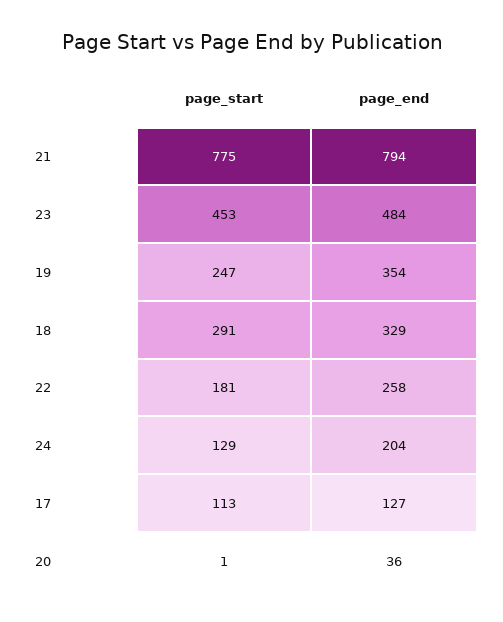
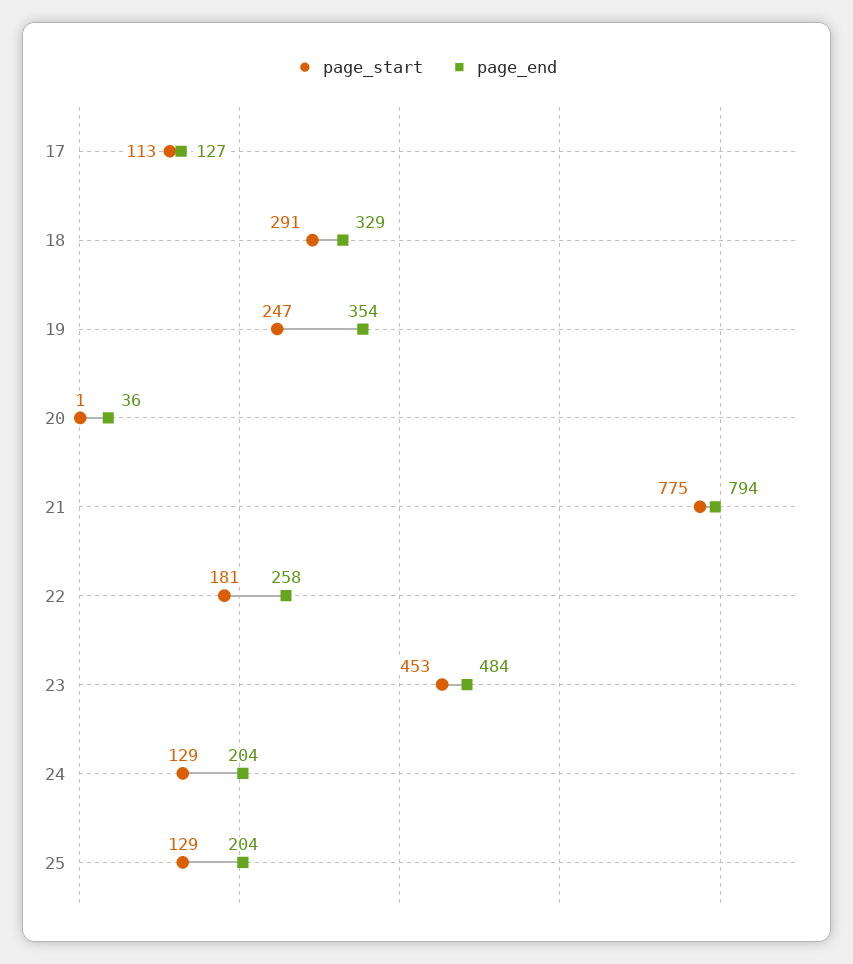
  {
    "page_start": {
      "21": 775,
      "23": 453,
      "19": 247,
      "18": 291,
      "22": 181,
      "24": 129,
      "17": 113,
-     "20": 1
+     "20": 1,
+     "25": 129
    },
    "page_end": {
      "21": 794,
      "23": 484,
      "19": 354,
      "18": 329,
      "22": 258,
      "24": 204,
      "17": 127,
-     "20": 36
+     "20": 36,
+     "25": 204
    }
  }

